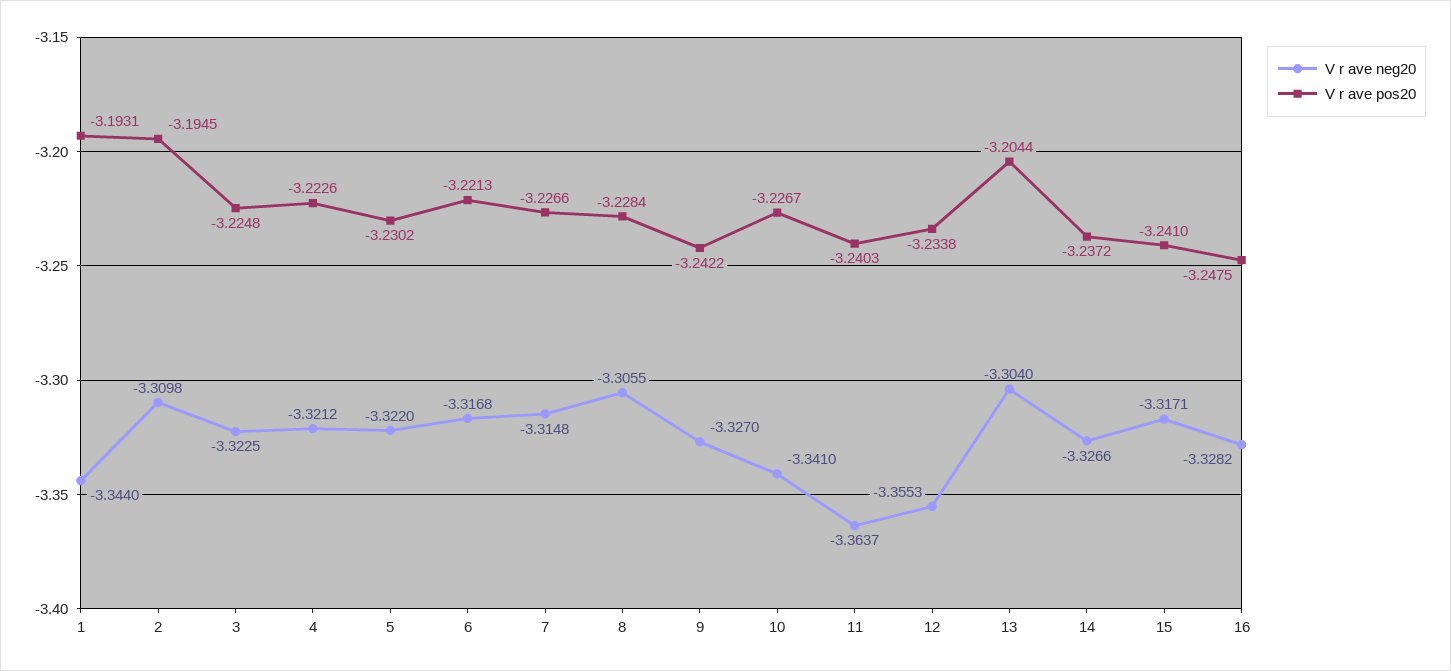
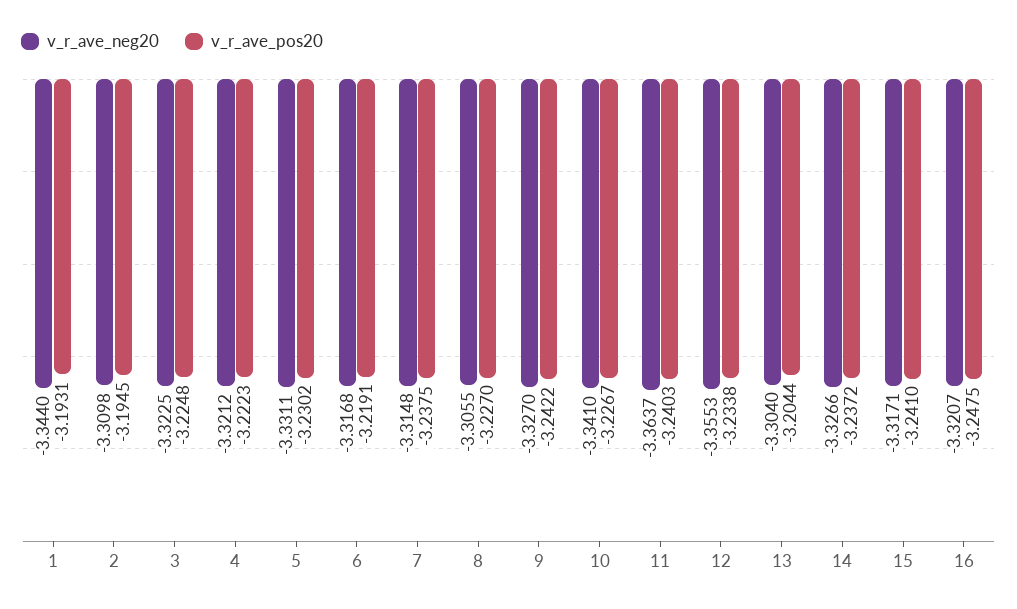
  {
    "V r ave neg20": {
      "1": -3.344,
      "2": -3.3098,
      "3": -3.3225,
      "4": -3.3212,
-     "5": -3.322,
+     "5": -3.3311,
      "6": -3.3168,
      "7": -3.3148,
      "8": -3.3055,
      "9": -3.327,
      "10": -3.341,
      "11": -3.3637,
      "12": -3.3553,
      "13": -3.304,
      "14": -3.3266,
      "15": -3.3171,
-     "16": -3.3282
+     "16": -3.3207
    },
    "V r ave pos20": {
      "1": -3.1931,
      "2": -3.1945,
      "3": -3.2248,
-     "4": -3.2226,
+     "4": -3.2223,
      "5": -3.2302,
-     "6": -3.2213,
+     "6": -3.2191,
-     "7": -3.2266,
+     "7": -3.2375,
-     "8": -3.2284,
+     "8": -3.227,
      "9": -3.2422,
      "10": -3.2267,
      "11": -3.2403,
      "12": -3.2338,
      "13": -3.2044,
      "14": -3.2372,
      "15": -3.241,
      "16": -3.2475
    }
  }

